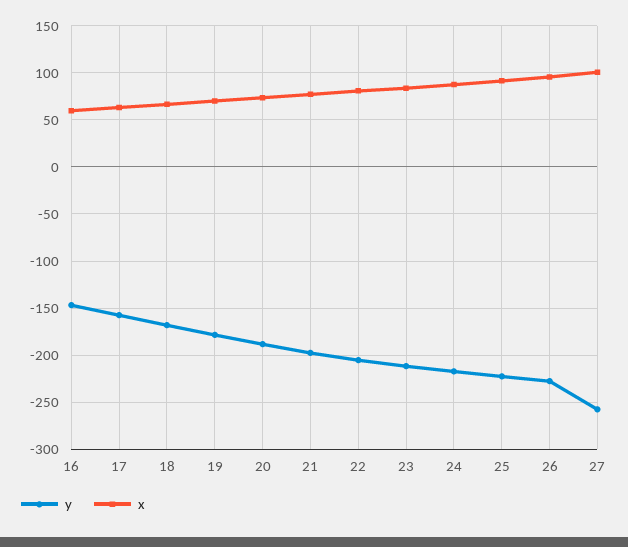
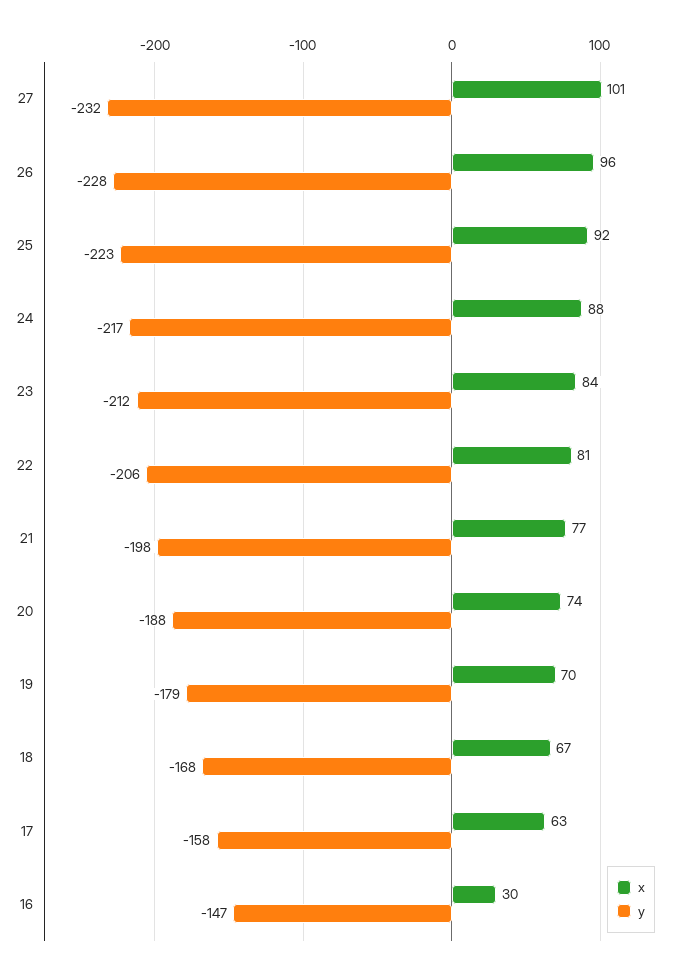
  {
    "y": {
      "16": -147,
      "17": -158,
      "18": -168,
      "19": -179,
      "20": -188,
      "21": -198,
      "22": -206,
      "23": -212,
      "24": -217,
      "25": -223,
      "26": -228,
-     "27": -260
+     "27": -232
    },
    "x": {
-     "16": 60,
+     "16": 30,
      "17": 63,
      "18": 67,
      "19": 70,
      "20": 74,
      "21": 77,
      "22": 81,
      "23": 84,
      "24": 88,
      "25": 92,
      "26": 96,
      "27": 101
    }
  }

